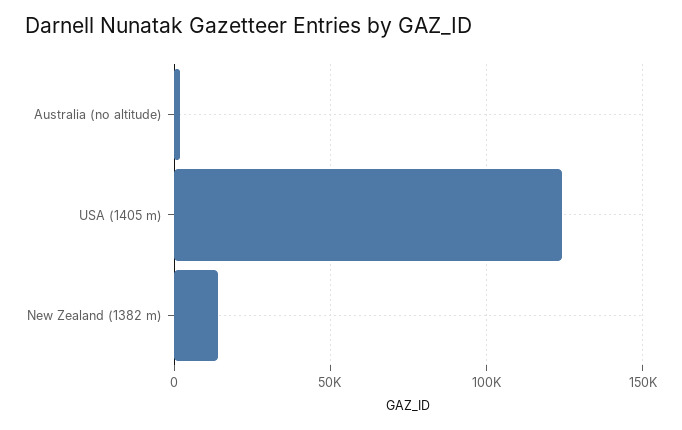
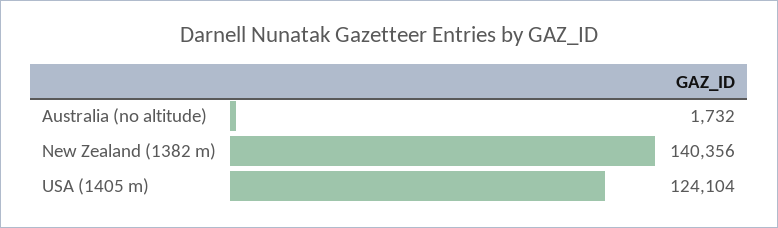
  {
    "Australia (no altitude)": 1732,
    "USA (1405 m)": 124104,
-   "New Zealand (1382 m)": 15000
+   "New Zealand (1382 m)": 140356
  }

